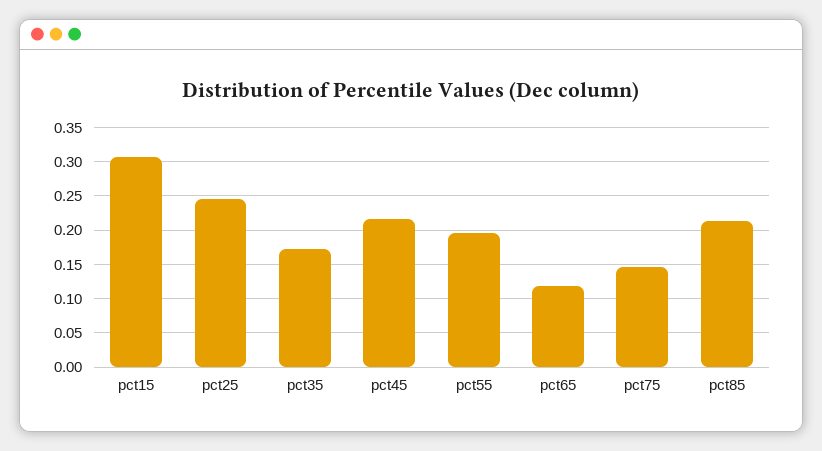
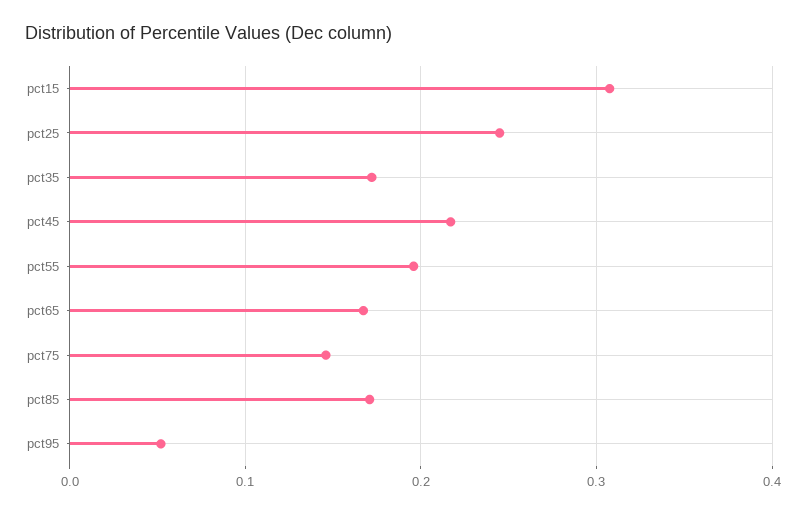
  {
    "pct15": 0.31,
    "pct25": 0.24,
    "pct35": 0.17,
    "pct45": 0.22,
    "pct55": 0.2,
-   "pct65": 0.12,
+   "pct65": 0.17,
    "pct75": 0.15,
-   "pct85": 0.21
+   "pct85": 0.17,
+   "pct95": 0.05
  }

